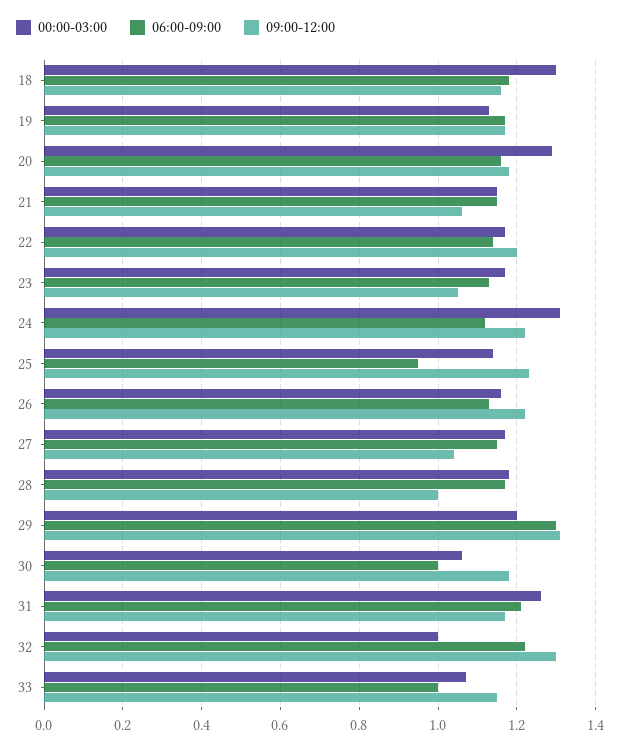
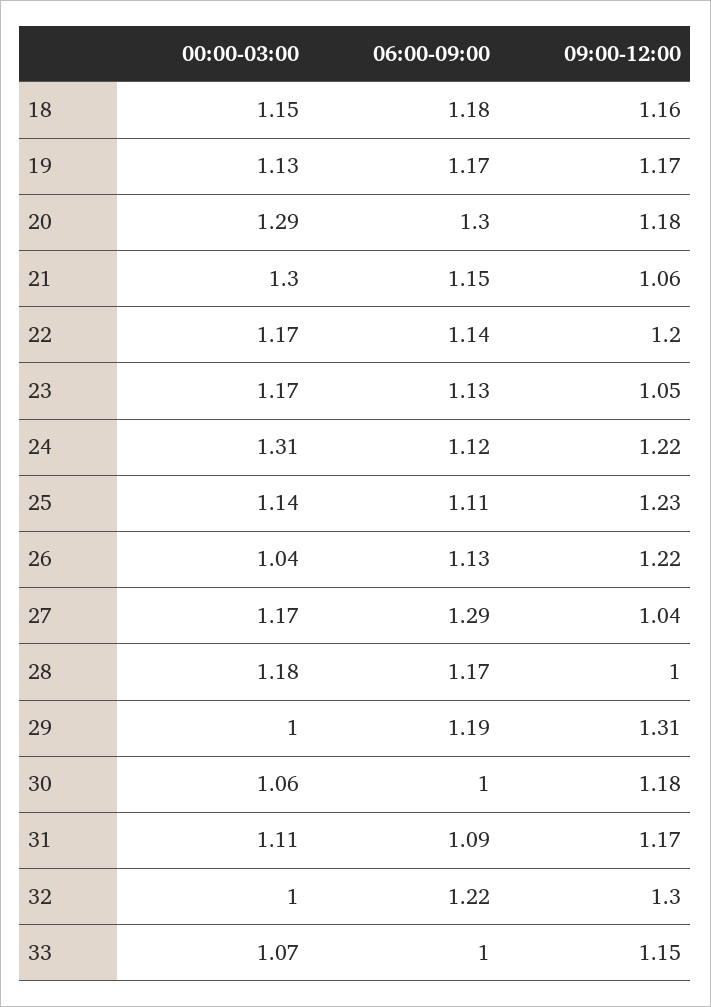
  {
    "00:00-03:00": {
-     "18": 1.3,
+     "18": 1.15,
      "19": 1.13,
      "20": 1.29,
-     "21": 1.15,
+     "21": 1.3,
      "22": 1.17,
      "23": 1.17,
      "24": 1.31,
      "25": 1.14,
-     "26": 1.15,
+     "26": 1.04,
      "27": 1.17,
      "28": 1.18,
-     "29": 1.2,
+     "29": 1,
      "30": 1.06,
-     "31": 1.25,
+     "31": 1.11,
      "32": 1,
      "33": 1.07
    },
    "06:00-09:00": {
      "18": 1.18,
      "19": 1.17,
-     "20": 1.15,
+     "20": 1.3,
      "21": 1.15,
      "22": 1.14,
      "23": 1.13,
      "24": 1.12,
-     "25": 0.95,
+     "25": 1.11,
      "26": 1.13,
-     "27": 1.15,
+     "27": 1.29,
      "28": 1.17,
-     "29": 1.3,
+     "29": 1.19,
      "30": 1,
-     "31": 1.2,
+     "31": 1.09,
      "32": 1.22,
      "33": 1
    },
    "09:00-12:00": {
      "18": 1.16,
      "19": 1.17,
      "20": 1.18,
      "21": 1.06,
      "22": 1.2,
      "23": 1.05,
      "24": 1.22,
      "25": 1.23,
      "26": 1.22,
      "27": 1.04,
      "28": 1,
      "29": 1.31,
      "30": 1.18,
      "31": 1.17,
      "32": 1.3,
      "33": 1.15
    }
  }

